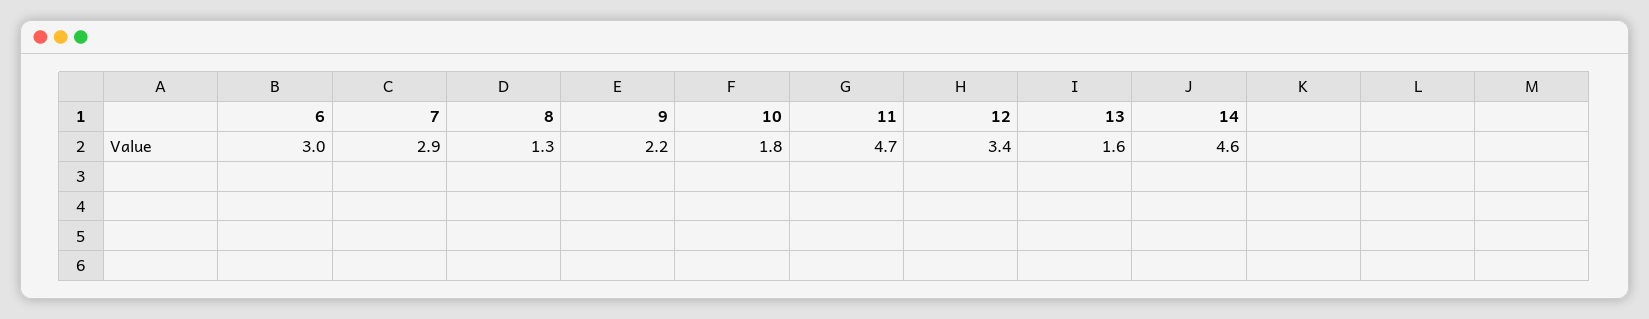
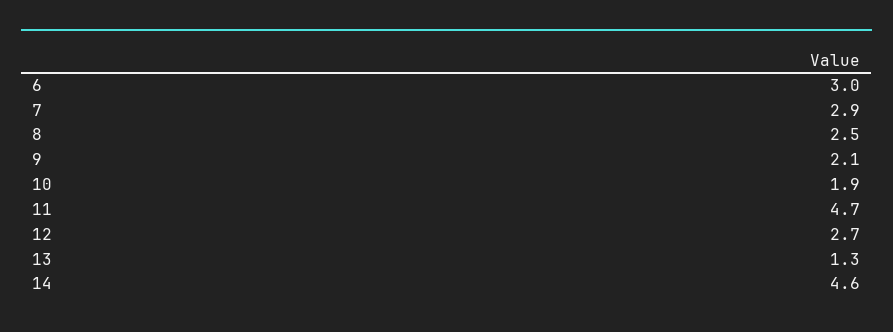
  {
    "6": 3,
    "7": 2.9,
-   "8": 1.3,
+   "8": 2.5,
-   "9": 2.2,
+   "9": 2.1,
-   "10": 1.8,
+   "10": 1.9,
    "11": 4.7,
-   "12": 3.4,
+   "12": 2.7,
-   "13": 1.6,
+   "13": 1.3,
    "14": 4.6
  }

